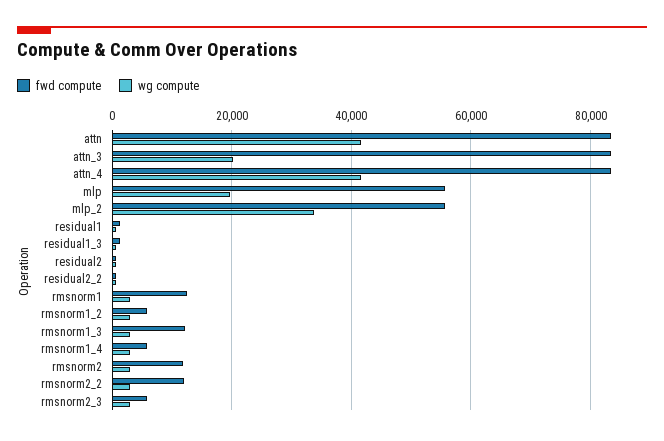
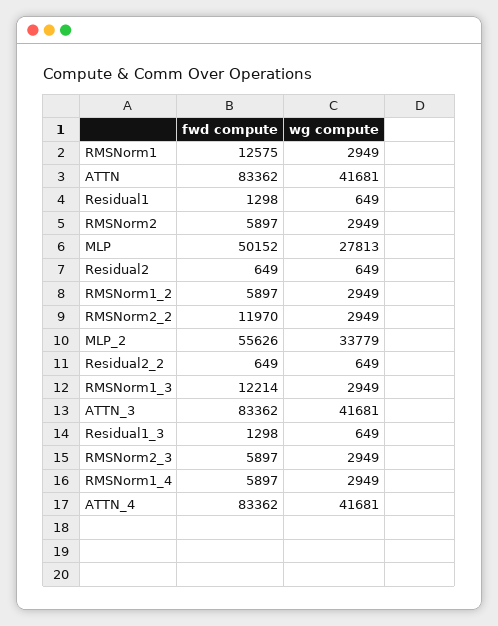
  {
    "fwd compute": {
      "attn": 83362,
      "attn_3": 83362,
      "attn_4": 83362,
-     "mlp": 56000,
+     "mlp": 50152,
      "mlp_2": 55626,
      "residual1": 1298,
      "residual1_3": 1298,
      "residual2": 649,
      "residual2_2": 649,
      "rmsnorm1": 12575,
      "rmsnorm1_2": 5897,
      "rmsnorm1_3": 12214,
      "rmsnorm1_4": 5897,
-     "rmsnorm2": 12000,
+     "rmsnorm2": 5897,
      "rmsnorm2_2": 11970,
      "rmsnorm2_3": 5897
    },
    "wg compute": {
      "attn": 41681,
-     "attn_3": 20000,
+     "attn_3": 41681,
      "attn_4": 41681,
-     "mlp": 20000,
+     "mlp": 27813,
      "mlp_2": 33779,
      "residual1": 649,
      "residual1_3": 649,
      "residual2": 649,
      "residual2_2": 649,
      "rmsnorm1": 2949,
      "rmsnorm1_2": 2949,
      "rmsnorm1_3": 2949,
      "rmsnorm1_4": 2949,
      "rmsnorm2": 2949,
      "rmsnorm2_2": 2949,
      "rmsnorm2_3": 2949
    }
  }

